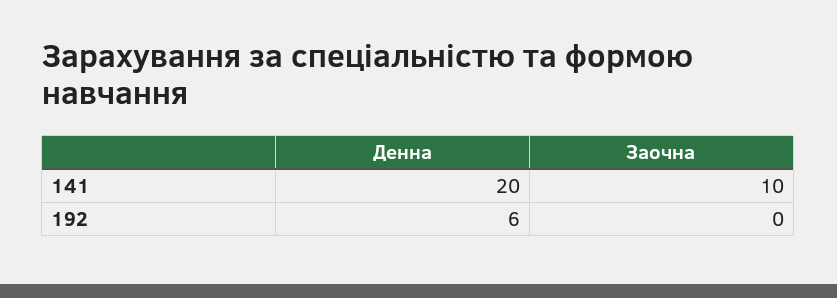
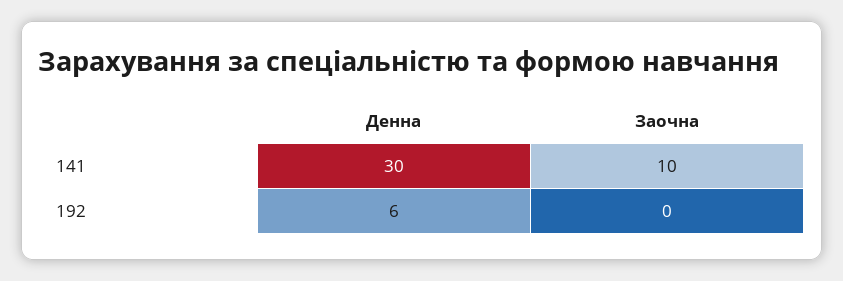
  {
    "Денна": {
-     "141": 20,
+     "141": 30,
      "192": 6
    },
    "Заочна": {
      "141": 10,
      "192": 0
    }
  }

